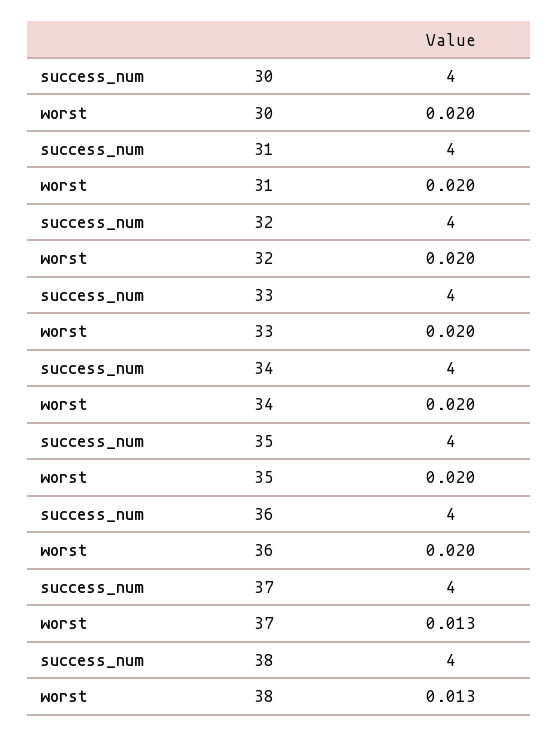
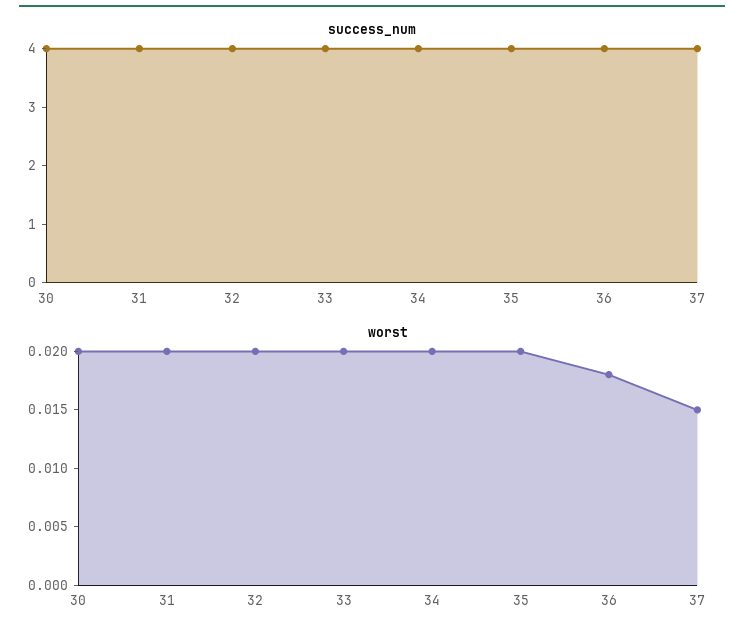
  {
    "success_num": {
      "30": 4,
      "31": 4,
      "32": 4,
      "33": 4,
      "34": 4,
      "35": 4,
      "36": 4,
-     "37": 4,
+     "37": 4
-     "38": 4
    },
    "worst": {
      "30": 0.02,
      "31": 0.02,
      "32": 0.02,
      "33": 0.02,
      "34": 0.02,
      "35": 0.02,
-     "36": 0.02,
+     "36": 0.018,
-     "37": 0.013,
+     "37": 0.015
-     "38": 0.013
    }
  }

